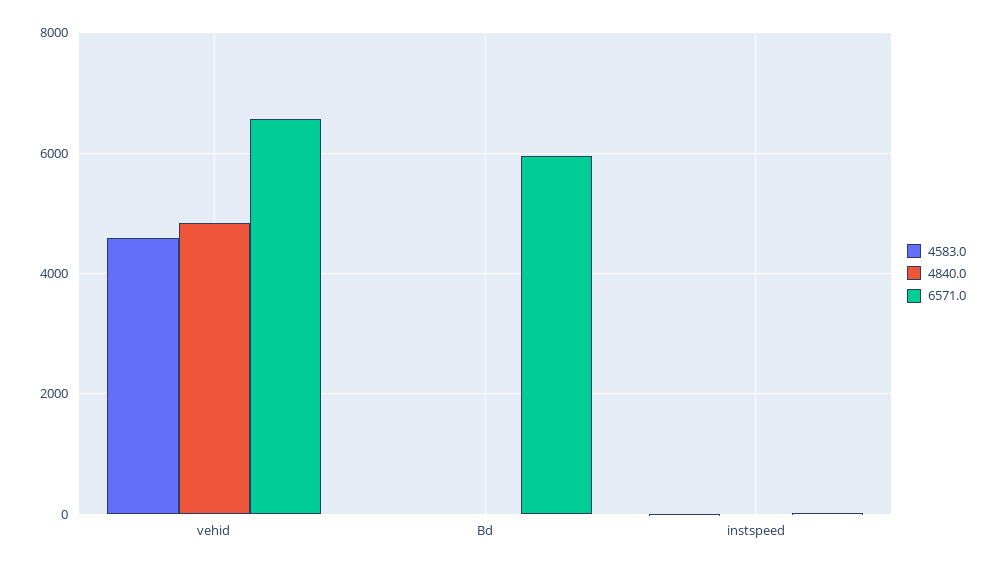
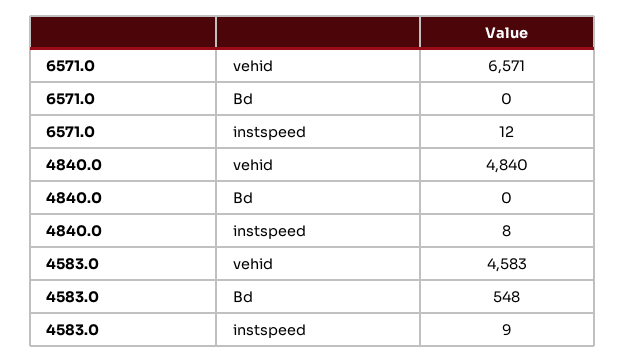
  {
    "4583.0": {
      "vehid": 4583,
-     "Bd": 0,
+     "Bd": 548,
      "instspeed": 9
    },
    "4840.0": {
      "vehid": 4840,
      "Bd": 0,
      "instspeed": 8
    },
    "6571.0": {
      "vehid": 6571,
-     "Bd": 6000,
+     "Bd": 0,
      "instspeed": 12
    }
  }

